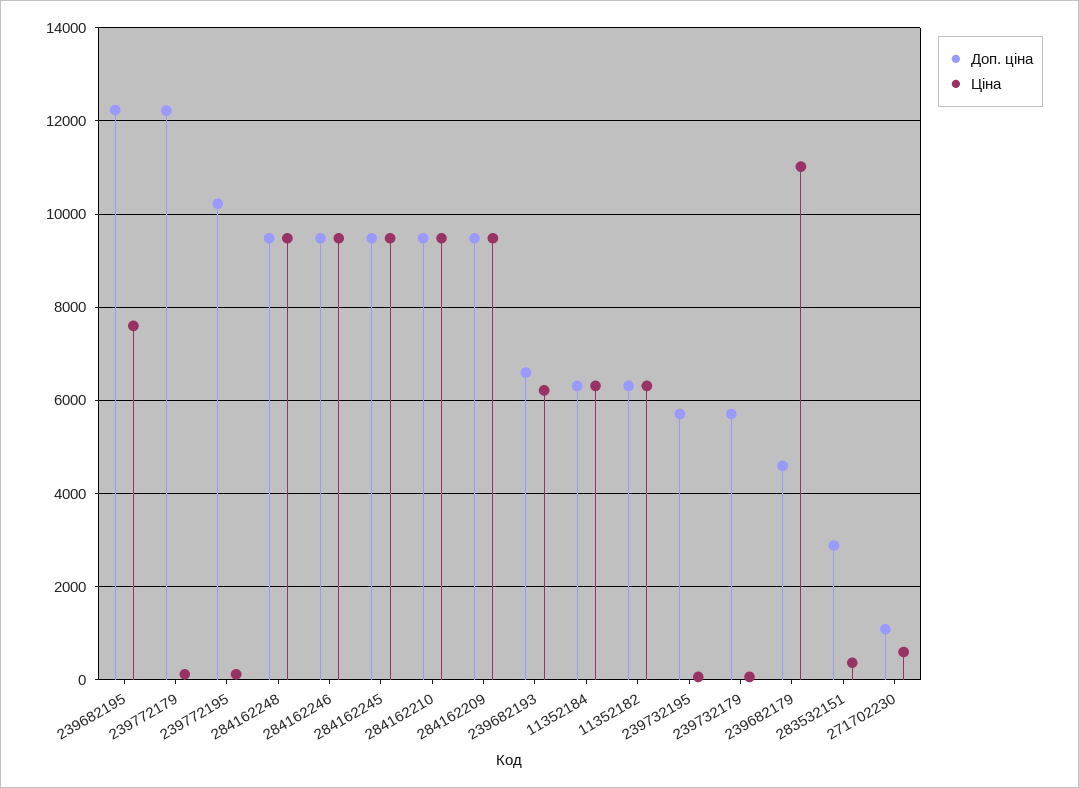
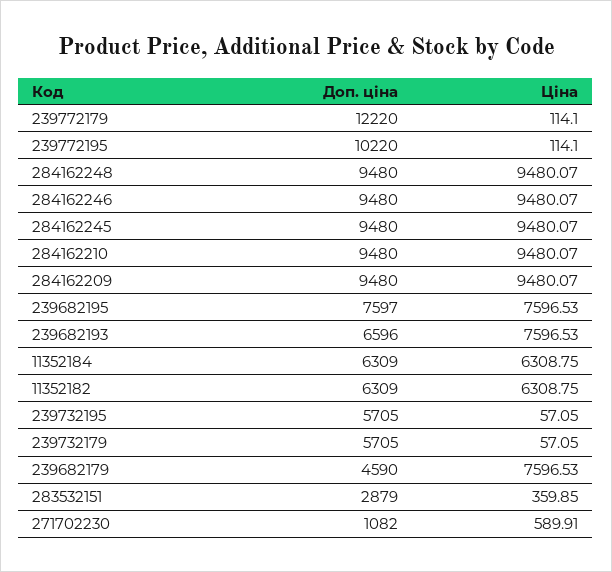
  {
    "Доп. ціна": {
-     "239682195": 12200,
+     "239682195": 7597,
      "239772179": 12220,
      "239772195": 10220,
      "284162248": 9480,
      "284162246": 9480,
      "284162245": 9480,
      "284162210": 9480,
      "284162209": 9480,
      "239682193": 6596,
      "11352184": 6309,
      "11352182": 6309,
      "239732195": 5705,
      "239732179": 5705,
      "239682179": 4590,
      "283532151": 2879,
      "271702230": 1082
    },
    "Ціна": {
      "239682195": 7596.53,
      "239772179": 114.1,
      "239772195": 114.1,
      "284162248": 9480.07,
      "284162246": 9480.07,
      "284162245": 9480.07,
      "284162210": 9480.07,
      "284162209": 9480.07,
-     "239682193": 6200,
+     "239682193": 7596.53,
      "11352184": 6308.75,
      "11352182": 6308.75,
      "239732195": 57.05,
      "239732179": 57.05,
-     "239682179": 11000,
+     "239682179": 7596.53,
      "283532151": 359.85,
      "271702230": 589.91
    }
  }

